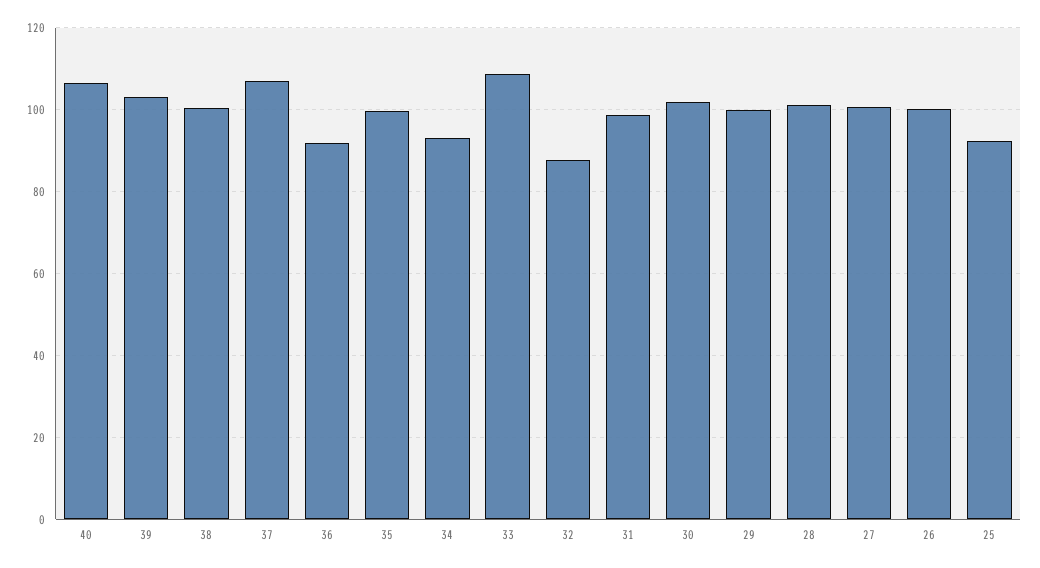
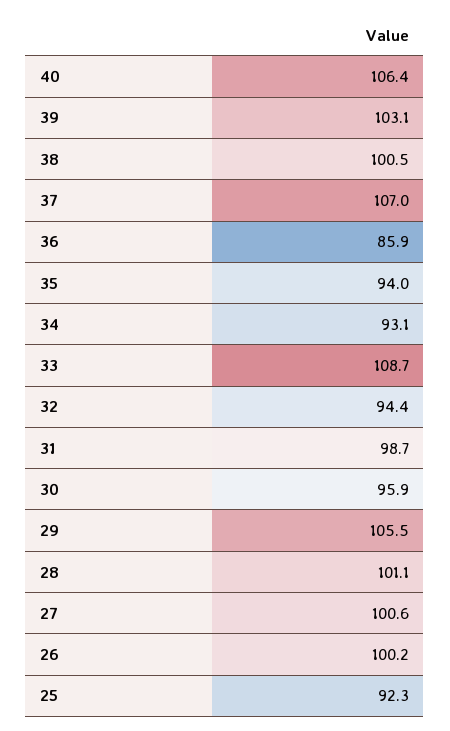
  {
    "40": 106.4,
    "39": 103.1,
    "38": 100.5,
    "37": 107,
-   "36": 92,
+   "36": 85.9,
-   "35": 100,
+   "35": 94,
    "34": 93.1,
    "33": 108.7,
-   "32": 88,
+   "32": 94.4,
    "31": 98.7,
-   "30": 102,
+   "30": 95.9,
-   "29": 100,
+   "29": 105.5,
    "28": 101.1,
    "27": 100.6,
    "26": 100.2,
    "25": 92.3
  }

